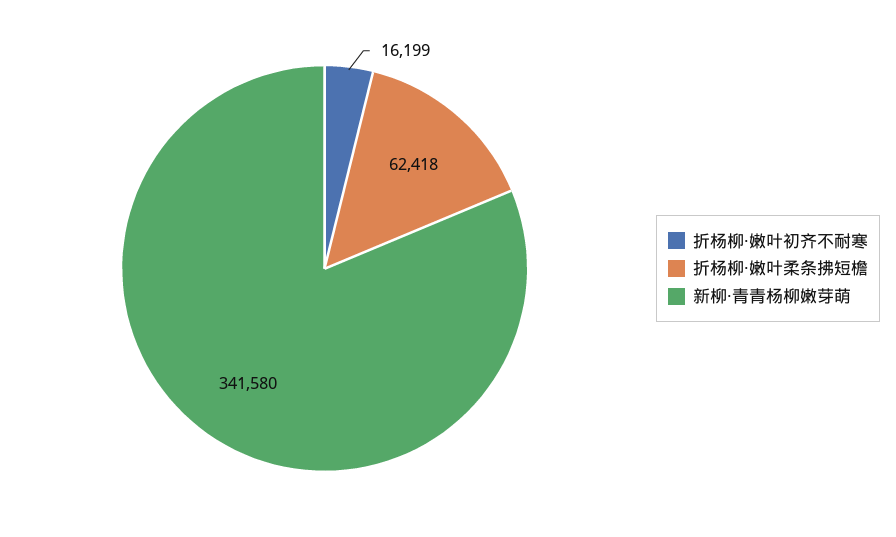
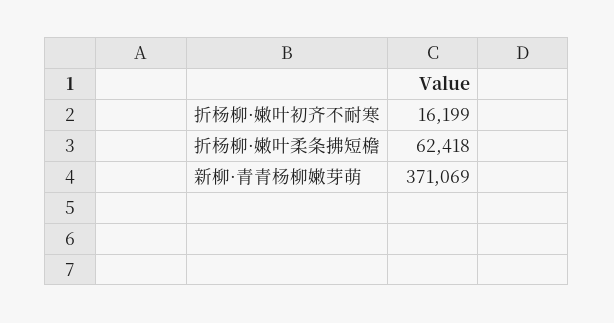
  {
    "折杨柳·嫩叶初齐不耐寒": 16199,
    "折杨柳·嫩叶柔条拂短檐": 62418,
-   "新柳·青青杨柳嫩芽萌": 341580
+   "新柳·青青杨柳嫩芽萌": 371069
  }

